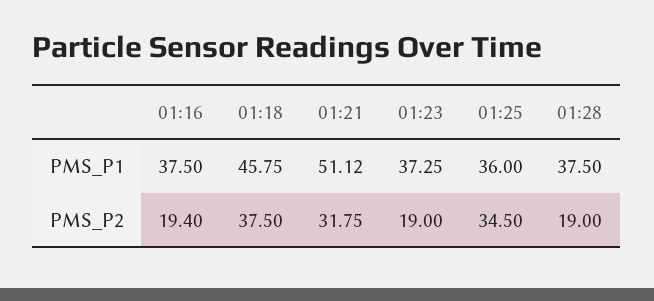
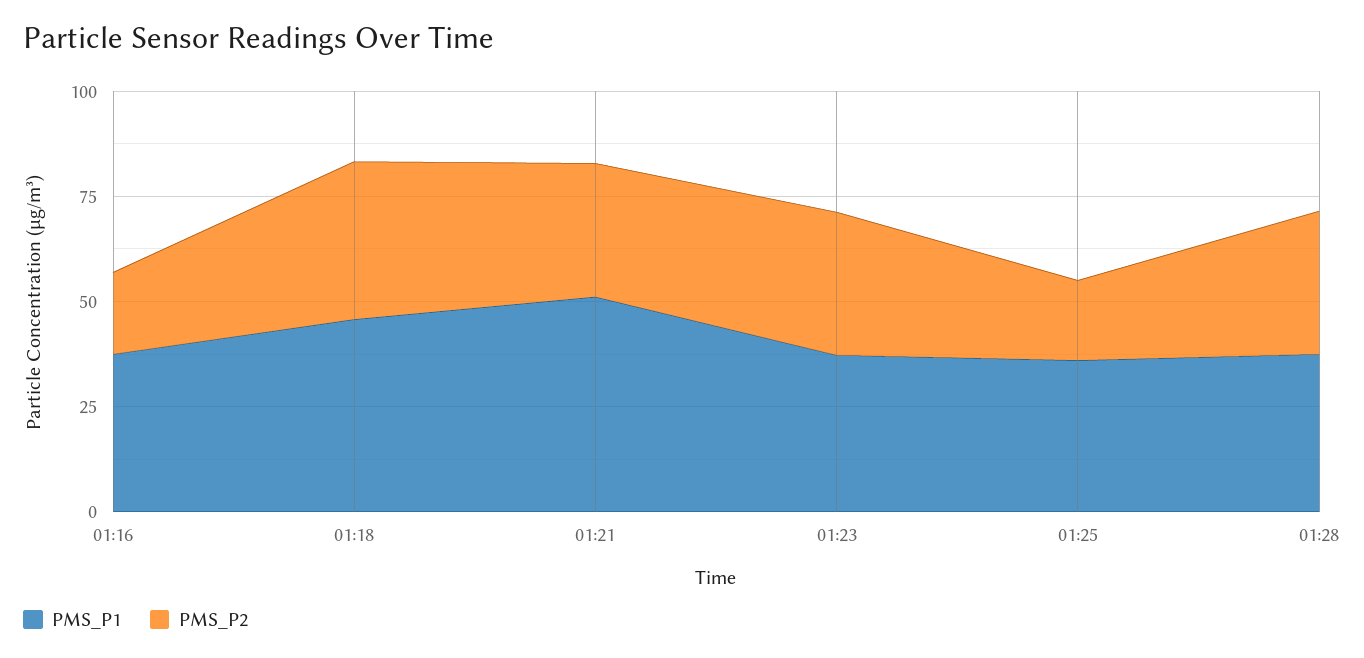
  {
    "PMS_P1": {
      "01:16": 37.5,
      "01:18": 45.75,
      "01:21": 51.12,
      "01:23": 37.25,
      "01:25": 36,
      "01:28": 37.5
    },
    "PMS_P2": {
      "01:16": 19.4,
      "01:18": 37.5,
      "01:21": 31.75,
-     "01:23": 19,
+     "01:23": 35,
-     "01:25": 34.5,
+     "01:25": 20,
-     "01:28": 19
+     "01:28": 35
    }
  }

